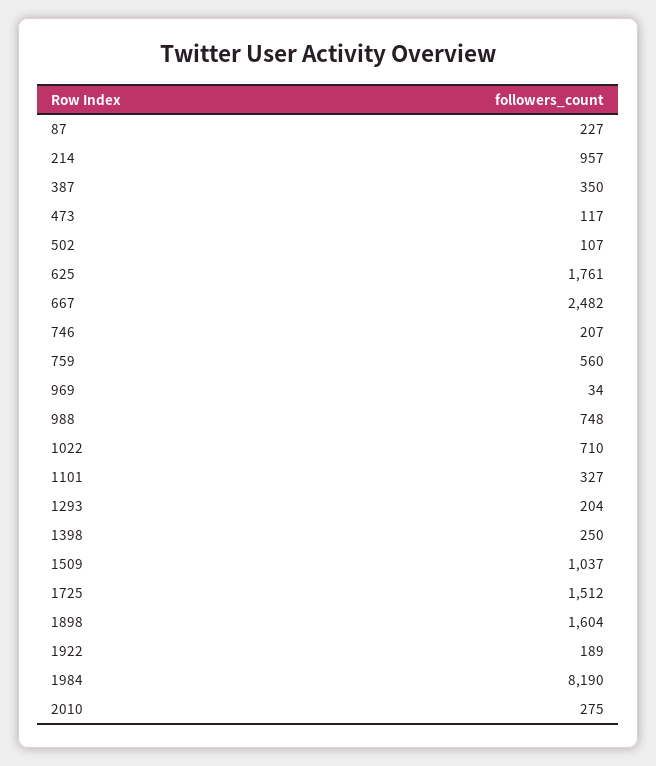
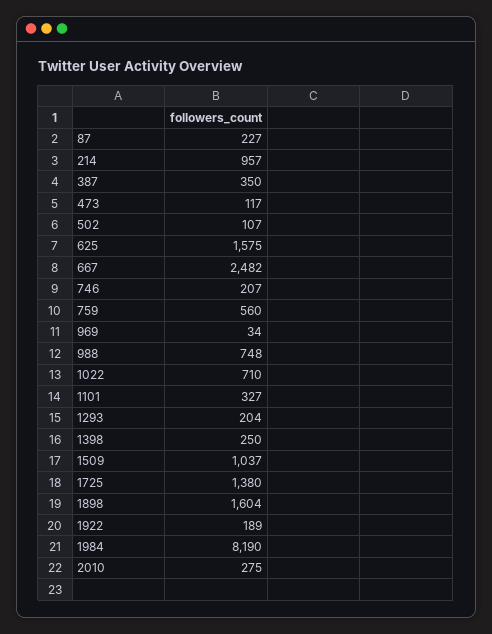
  {
    "87": 227,
    "214": 957,
    "387": 350,
    "473": 117,
    "502": 107,
-   "625": 1761,
+   "625": 1575,
    "667": 2482,
    "746": 207,
    "759": 560,
    "969": 34,
    "988": 748,
    "1022": 710,
    "1101": 327,
    "1293": 204,
    "1398": 250,
    "1509": 1037,
-   "1725": 1512,
+   "1725": 1380,
    "1898": 1604,
    "1922": 189,
    "1984": 8190,
    "2010": 275
  }

